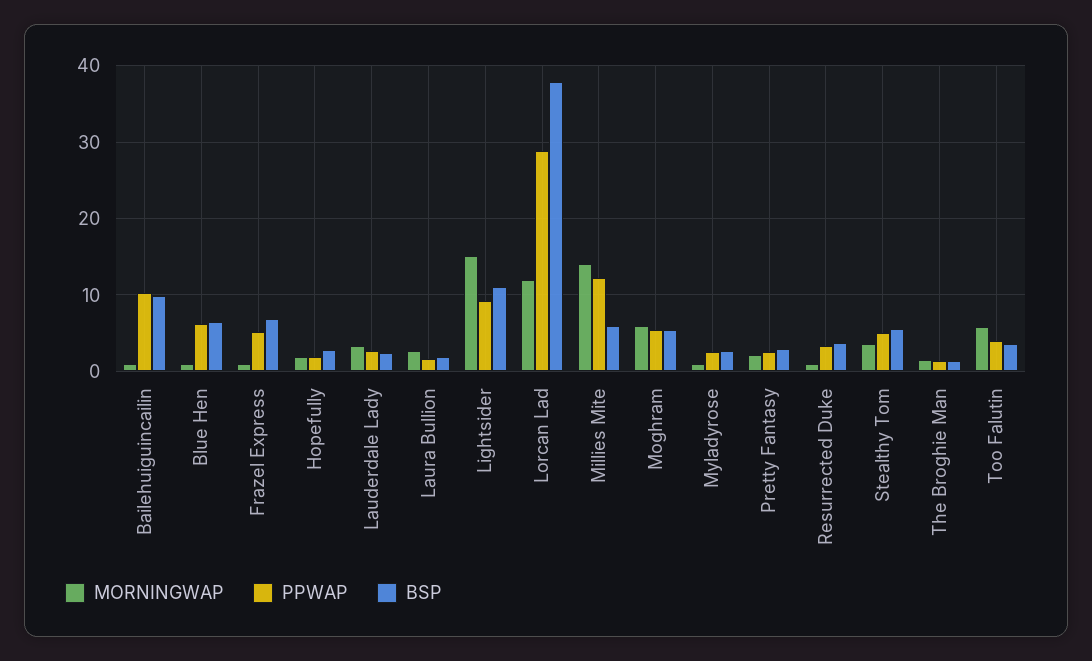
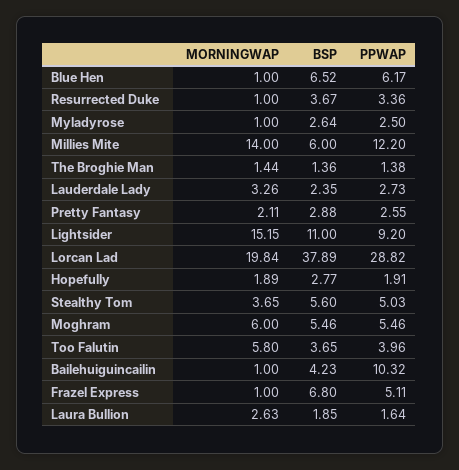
  {
    "MORNINGWAP": {
      "Bailehuiguincailin": 1,
      "Blue Hen": 1,
      "Frazel Express": 1,
      "Hopefully": 1.89,
      "Lauderdale Lady": 3.26,
      "Laura Bullion": 2.63,
      "Lightsider": 15.15,
-     "Lorcan Lad": 12,
+     "Lorcan Lad": 19.84,
      "Millies Mite": 14,
      "Moghram": 6,
      "Myladyrose": 1,
      "Pretty Fantasy": 2.11,
      "Resurrected Duke": 1,
      "Stealthy Tom": 3.65,
      "The Broghie Man": 1.44,
      "Too Falutin": 5.8
    },
    "PPWAP": {
      "Bailehuiguincailin": 10.32,
      "Blue Hen": 6.17,
      "Frazel Express": 5.11,
      "Hopefully": 1.91,
      "Lauderdale Lady": 2.73,
      "Laura Bullion": 1.64,
      "Lightsider": 9.2,
      "Lorcan Lad": 28.82,
      "Millies Mite": 12.2,
      "Moghram": 5.46,
      "Myladyrose": 2.5,
      "Pretty Fantasy": 2.55,
      "Resurrected Duke": 3.36,
      "Stealthy Tom": 5.03,
      "The Broghie Man": 1.38,
      "Too Falutin": 3.96
    },
    "BSP": {
-     "Bailehuiguincailin": 10,
+     "Bailehuiguincailin": 4.23,
      "Blue Hen": 6.52,
      "Frazel Express": 6.8,
      "Hopefully": 2.77,
      "Lauderdale Lady": 2.35,
      "Laura Bullion": 1.85,
      "Lightsider": 11,
      "Lorcan Lad": 37.89,
      "Millies Mite": 6,
      "Moghram": 5.46,
      "Myladyrose": 2.64,
      "Pretty Fantasy": 2.88,
      "Resurrected Duke": 3.67,
      "Stealthy Tom": 5.6,
      "The Broghie Man": 1.36,
      "Too Falutin": 3.65
    }
  }

